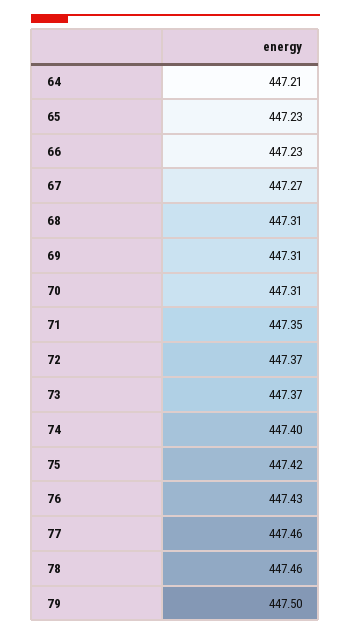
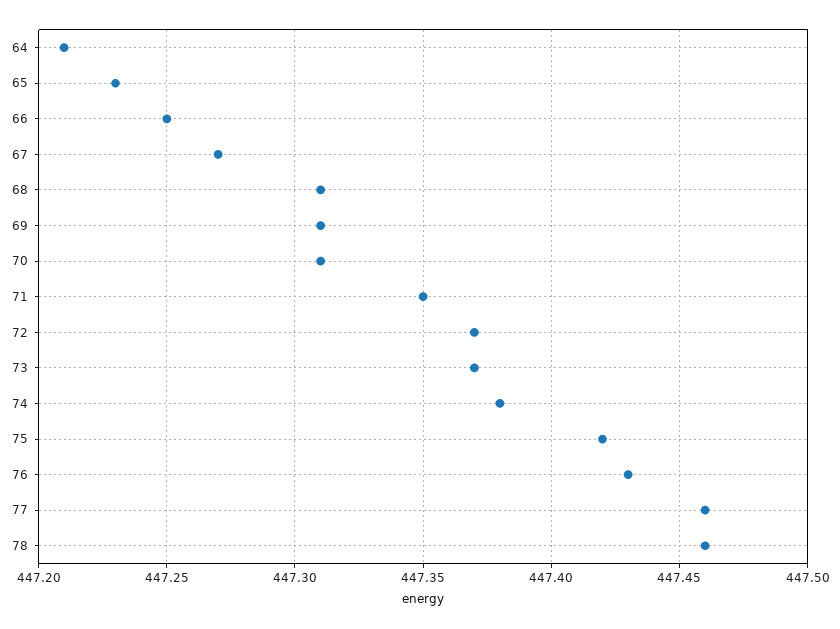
  {
    "64": 447.21,
    "65": 447.23,
-   "66": 447.23,
+   "66": 447.25,
    "67": 447.27,
    "68": 447.31,
    "69": 447.31,
    "70": 447.31,
    "71": 447.35,
    "72": 447.37,
    "73": 447.37,
-   "74": 447.4,
+   "74": 447.38,
    "75": 447.42,
    "76": 447.43,
    "77": 447.46,
-   "78": 447.46,
+   "78": 447.46
-   "79": 447.5
  }

